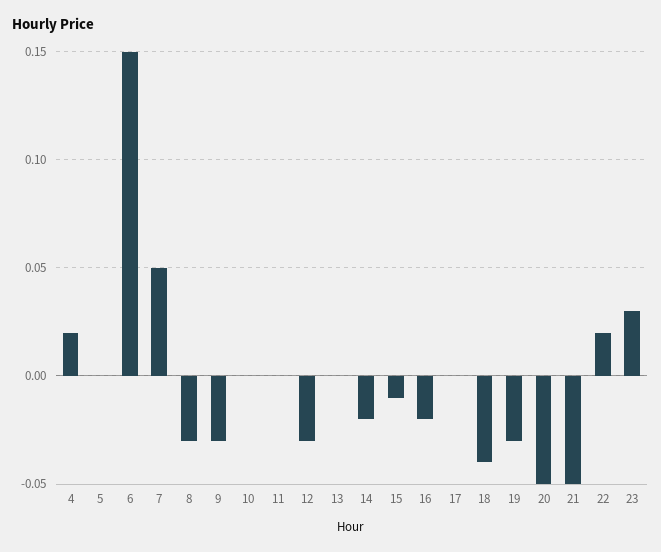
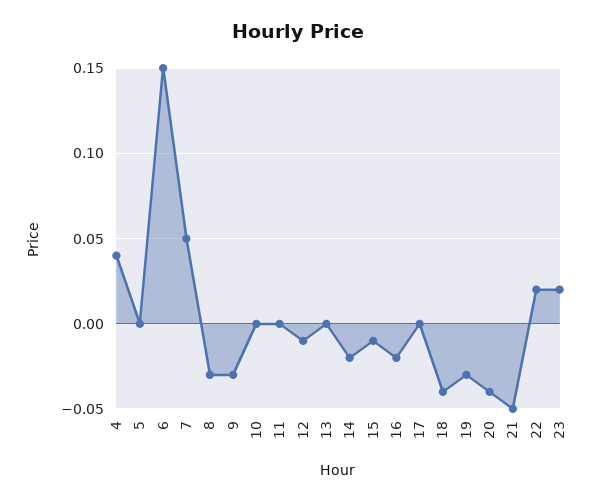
  {
-   "4": 0.02,
+   "4": 0.04,
    "5": 0,
    "6": 0.15,
    "7": 0.05,
    "8": -0.03,
    "9": -0.03,
    "10": 0,
    "11": 0,
-   "12": -0.03,
+   "12": -0.01,
    "13": 0,
    "14": -0.02,
    "15": -0.01,
    "16": -0.02,
    "17": 0,
    "18": -0.04,
    "19": -0.03,
-   "20": -0.05,
+   "20": -0.04,
    "21": -0.05,
    "22": 0.02,
-   "23": 0.03
+   "23": 0.02
  }

